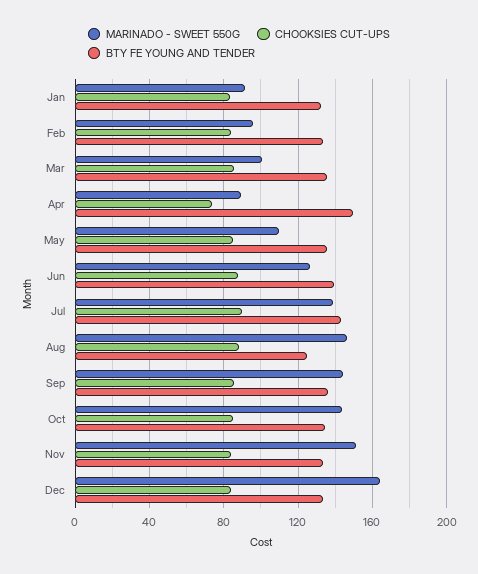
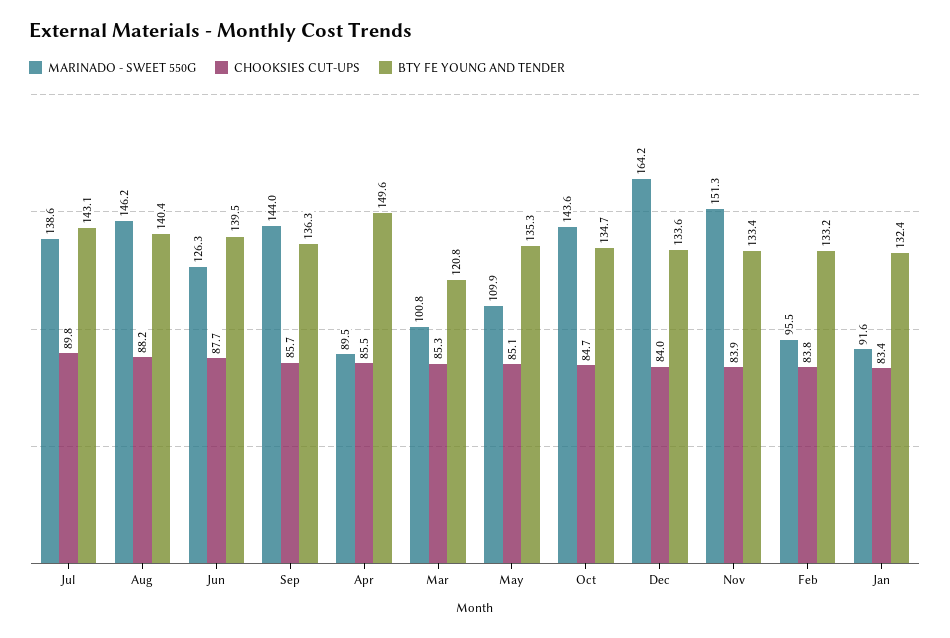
  {
    "MARINADO - SWEET 550G": {
      "Jan": 91.6,
      "Feb": 95.5,
      "Mar": 100.8,
      "Apr": 89.5,
      "May": 109.9,
      "Jun": 126.3,
      "Jul": 138.6,
      "Aug": 146.2,
      "Sep": 144,
      "Oct": 143.6,
      "Nov": 151.3,
      "Dec": 164.2
    },
    "CHOOKSIES CUT-UPS": {
      "Jan": 83.4,
      "Feb": 83.8,
      "Mar": 85.3,
-     "Apr": 75,
+     "Apr": 85.5,
      "May": 85.1,
      "Jun": 87.7,
      "Jul": 89.8,
      "Aug": 88.2,
      "Sep": 85.7,
      "Oct": 84.7,
      "Nov": 83.9,
      "Dec": 84
    },
    "BTY FE YOUNG AND TENDER": {
      "Jan": 132.4,
      "Feb": 133.2,
-     "Mar": 135,
+     "Mar": 120.8,
      "Apr": 149.6,
      "May": 135.3,
      "Jun": 139.5,
      "Jul": 143.1,
-     "Aug": 125,
+     "Aug": 140.4,
      "Sep": 136.3,
      "Oct": 134.7,
      "Nov": 133.4,
      "Dec": 133.6
    }
  }

